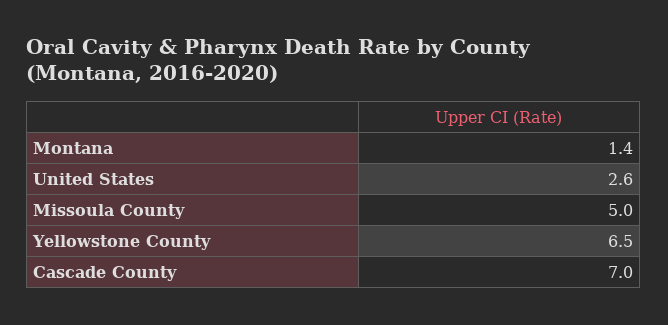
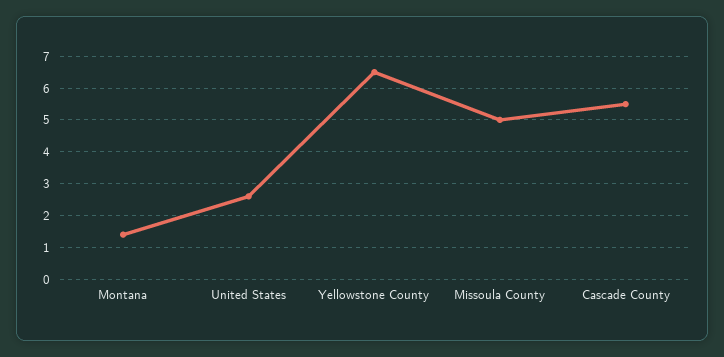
  {
    "Montana": 1.4,
    "United States": 2.6,
    "Missoula County": 5,
    "Yellowstone County": 6.5,
-   "Cascade County": 7
+   "Cascade County": 5.5
  }

